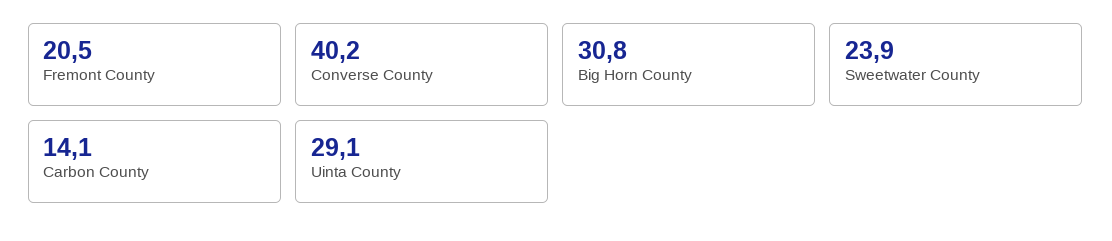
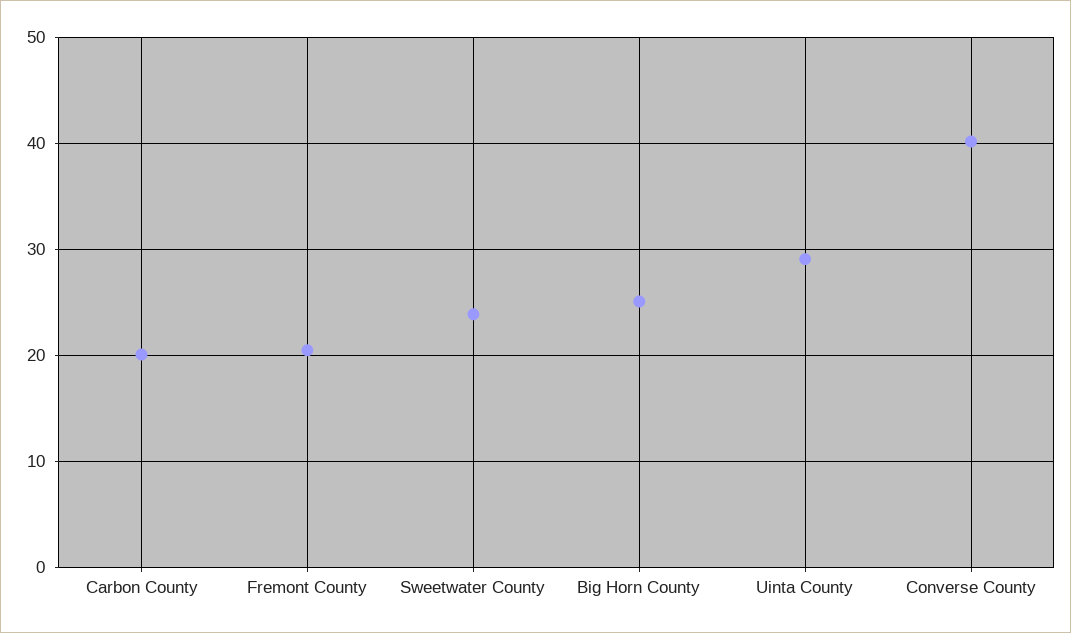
  {
    "Fremont County": 20.5,
    "Converse County": 40.2,
-   "Big Horn County": 30.8,
+   "Big Horn County": 25,
    "Sweetwater County": 23.9,
-   "Carbon County": 14.1,
+   "Carbon County": 20,
    "Uinta County": 29.1
  }

